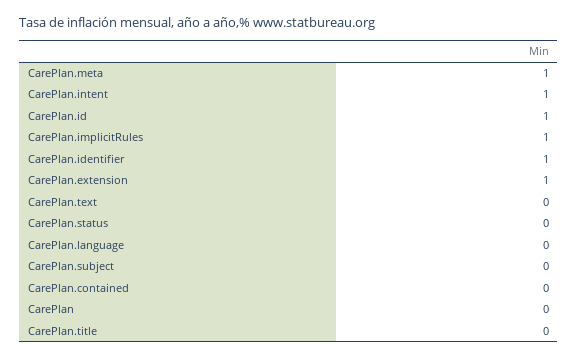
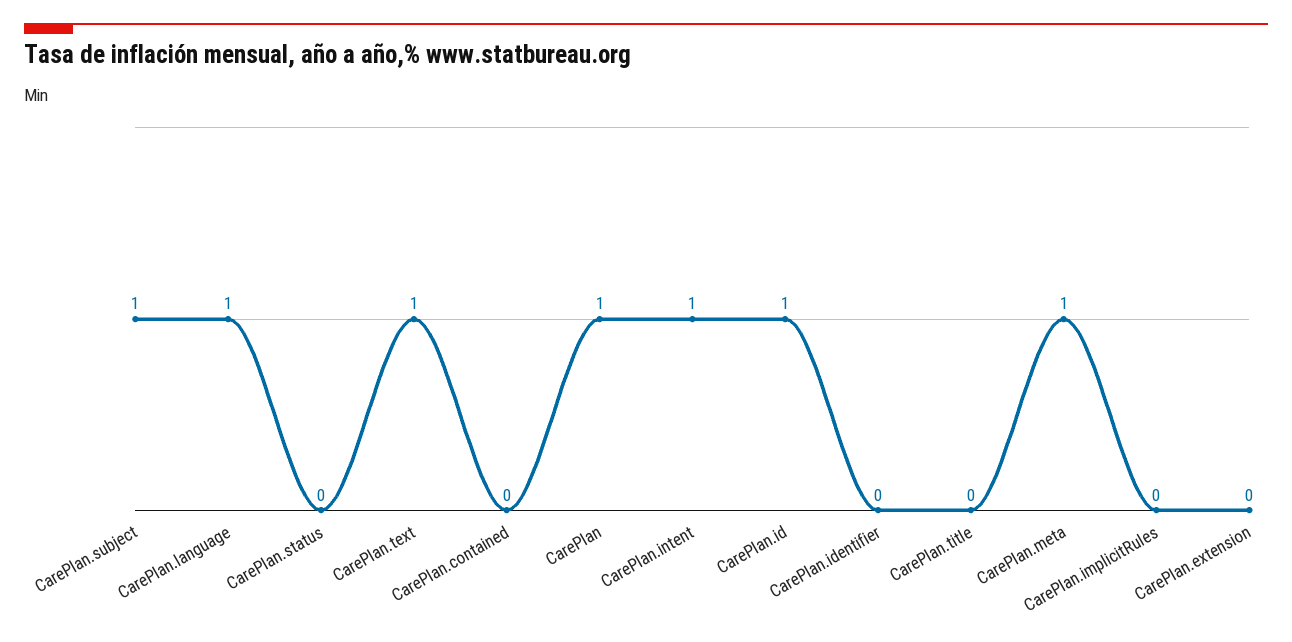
  {
    "CarePlan.meta": 1,
    "CarePlan.intent": 1,
    "CarePlan.id": 1,
-   "CarePlan.implicitRules": 1,
+   "CarePlan.implicitRules": 0,
-   "CarePlan.identifier": 1,
+   "CarePlan.identifier": 0,
-   "CarePlan.extension": 1,
+   "CarePlan.extension": 0,
-   "CarePlan.text": 0,
+   "CarePlan.text": 1,
    "CarePlan.status": 0,
-   "CarePlan.language": 0,
+   "CarePlan.language": 1,
-   "CarePlan.subject": 0,
+   "CarePlan.subject": 1,
    "CarePlan.contained": 0,
-   "CarePlan": 0,
+   "CarePlan": 1,
    "CarePlan.title": 0
  }

